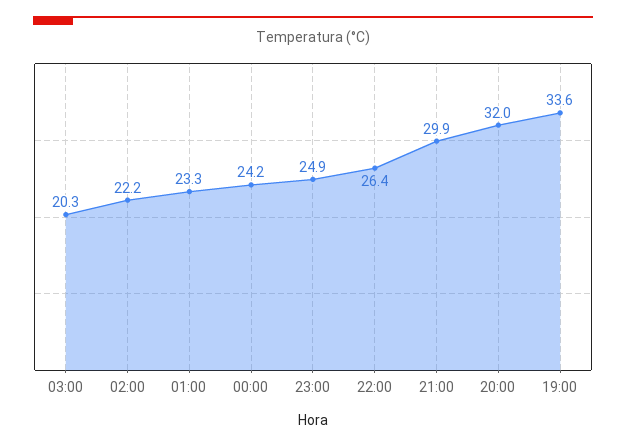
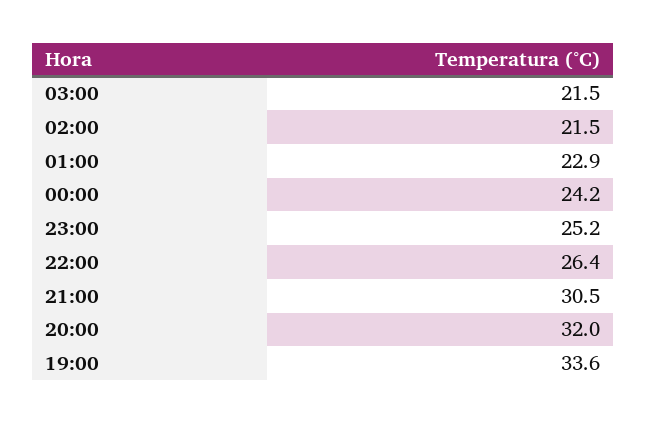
  {
-   "03:00": 20.3,
+   "03:00": 21.5,
-   "02:00": 22.2,
+   "02:00": 21.5,
-   "01:00": 23.3,
+   "01:00": 22.9,
    "00:00": 24.2,
-   "23:00": 24.9,
+   "23:00": 25.2,
    "22:00": 26.4,
-   "21:00": 29.9,
+   "21:00": 30.5,
    "20:00": 32,
    "19:00": 33.6
  }

